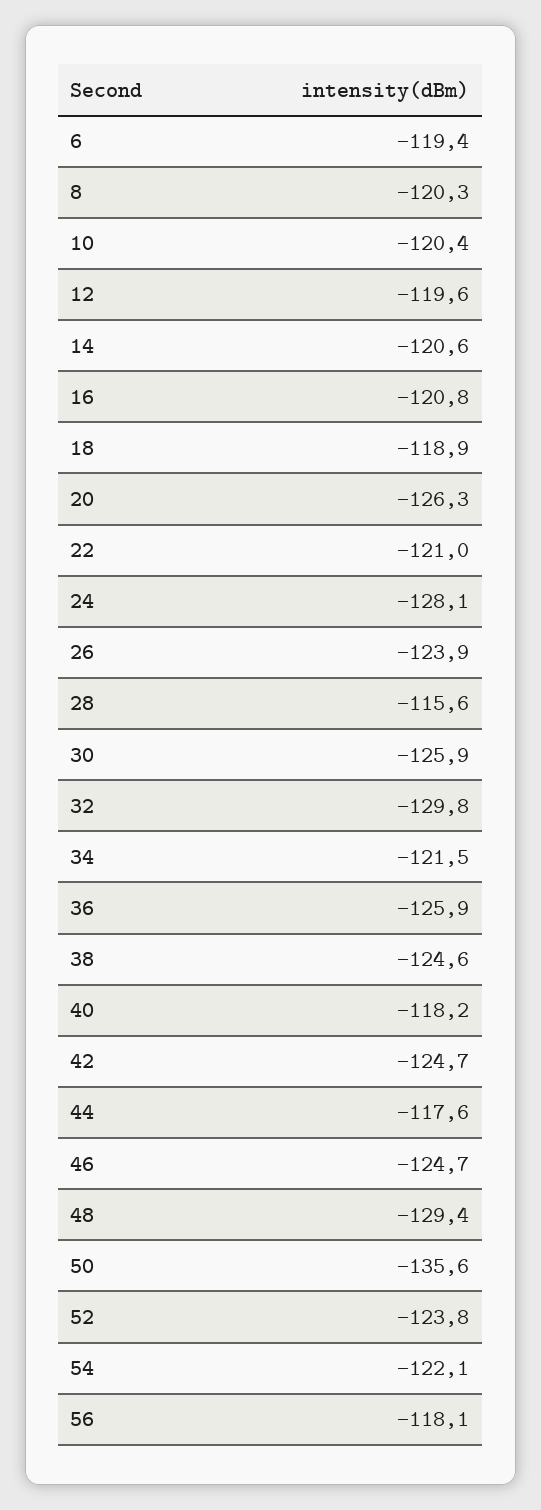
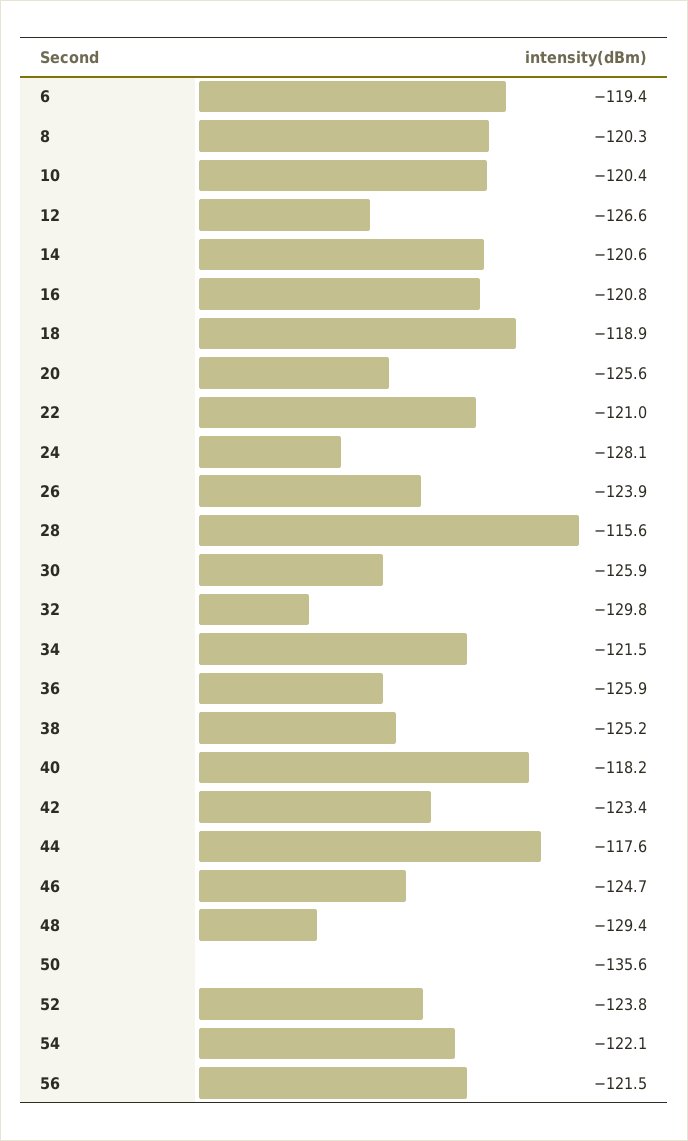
  {
    "6": -119.4,
    "8": -120.3,
    "10": -120.4,
-   "12": -119.6,
+   "12": -126.6,
    "14": -120.6,
    "16": -120.8,
    "18": -118.9,
-   "20": -126.3,
+   "20": -125.6,
    "22": -121,
    "24": -128.1,
    "26": -123.9,
    "28": -115.6,
    "30": -125.9,
    "32": -129.8,
    "34": -121.5,
    "36": -125.9,
-   "38": -124.6,
+   "38": -125.2,
    "40": -118.2,
-   "42": -124.7,
+   "42": -123.4,
    "44": -117.6,
    "46": -124.7,
    "48": -129.4,
    "50": -135.6,
    "52": -123.8,
    "54": -122.1,
-   "56": -118.1
+   "56": -121.5
  }

